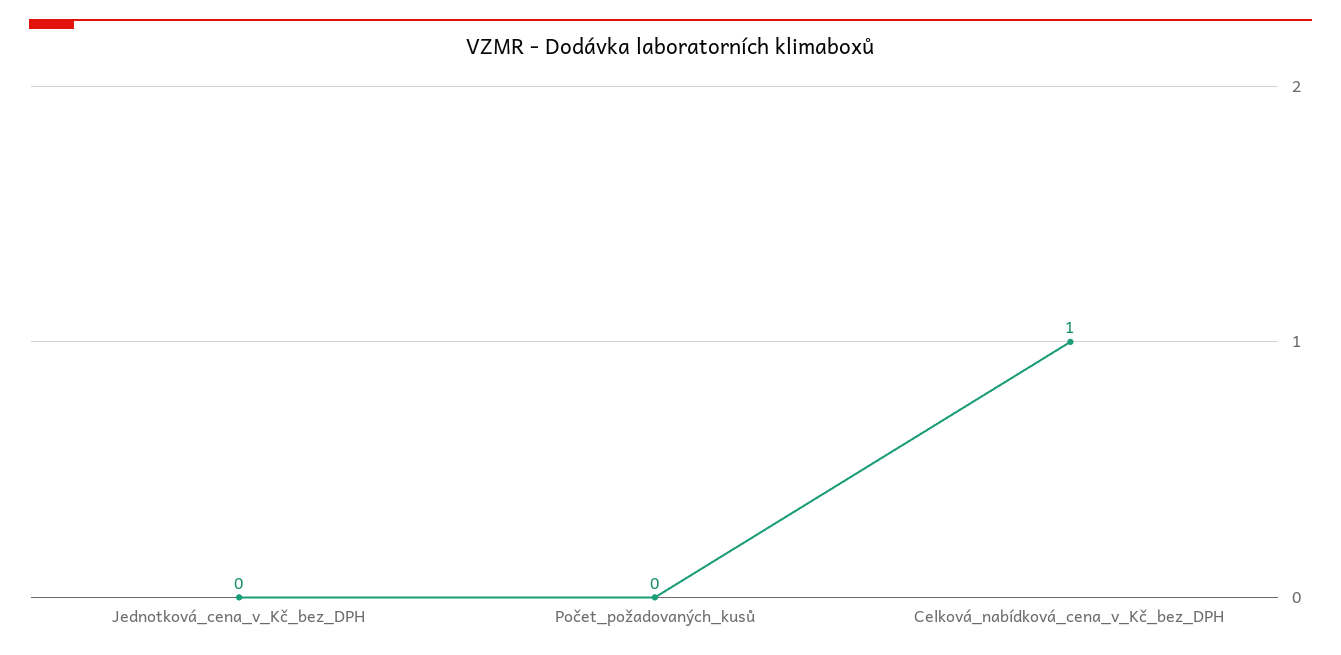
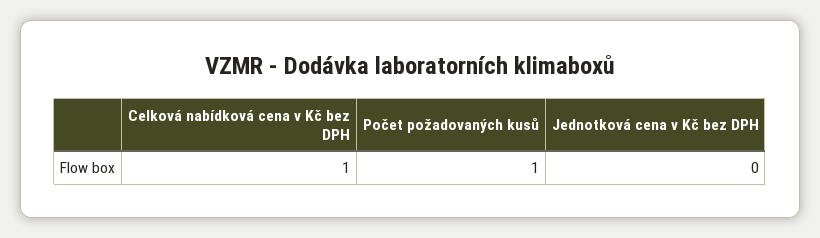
  {
    "Jednotková_cena_v_Kč_bez_DPH": 0,
-   "Počet_požadovaných_kusů": 0,
+   "Počet_požadovaných_kusů": 1,
    "Celková_nabídková_cena_v_Kč_bez_DPH": 1
  }

